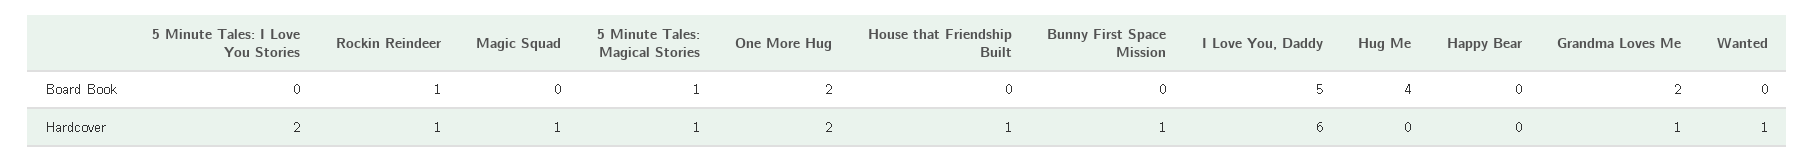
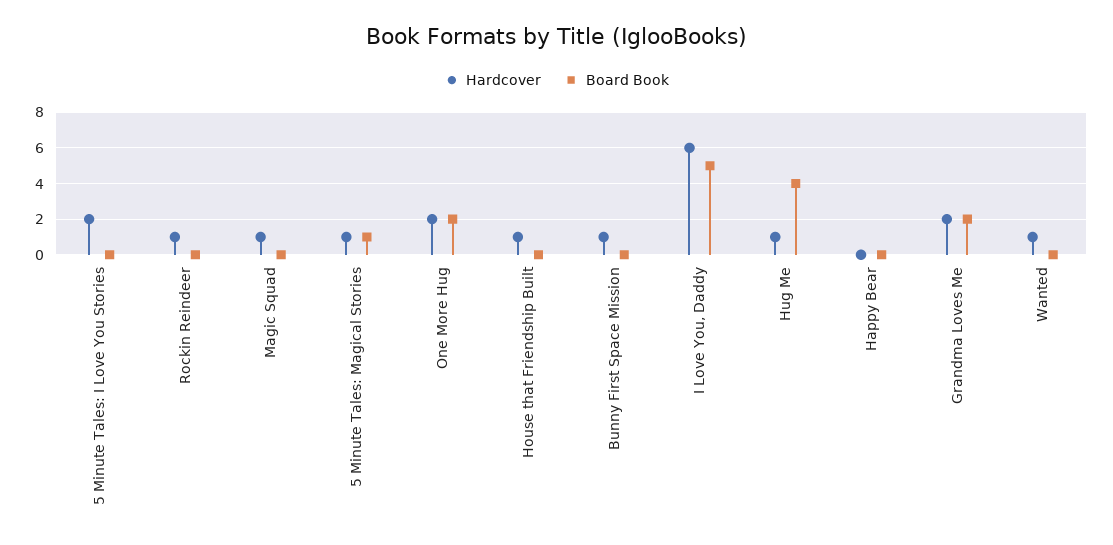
  {
    "Board Book": {
      "5 Minute Tales: I Love You Stories": 0,
-     "Rockin Reindeer": 1,
+     "Rockin Reindeer": 0,
      "Magic Squad": 0,
      "5 Minute Tales: Magical Stories": 1,
      "One More Hug": 2,
      "House that Friendship Built": 0,
      "Bunny First Space Mission": 0,
      "I Love You, Daddy": 5,
      "Hug Me": 4,
      "Happy Bear": 0,
      "Grandma Loves Me": 2,
      "Wanted": 0
    },
    "Hardcover": {
      "5 Minute Tales: I Love You Stories": 2,
      "Rockin Reindeer": 1,
      "Magic Squad": 1,
      "5 Minute Tales: Magical Stories": 1,
      "One More Hug": 2,
      "House that Friendship Built": 1,
      "Bunny First Space Mission": 1,
      "I Love You, Daddy": 6,
-     "Hug Me": 0,
+     "Hug Me": 1,
      "Happy Bear": 0,
-     "Grandma Loves Me": 1,
+     "Grandma Loves Me": 2,
      "Wanted": 1
    }
  }

